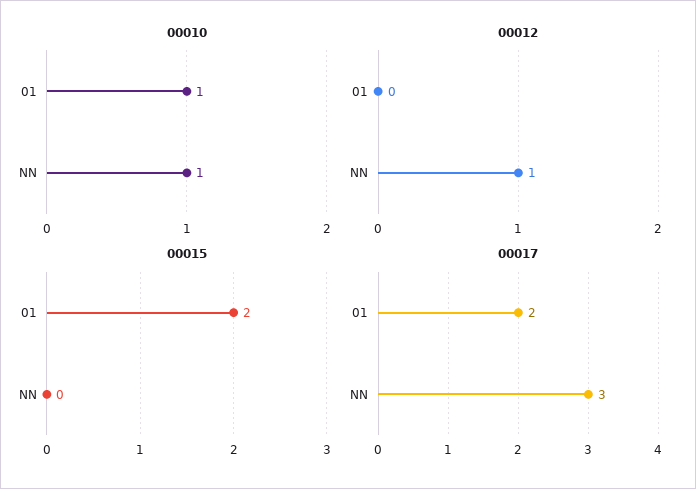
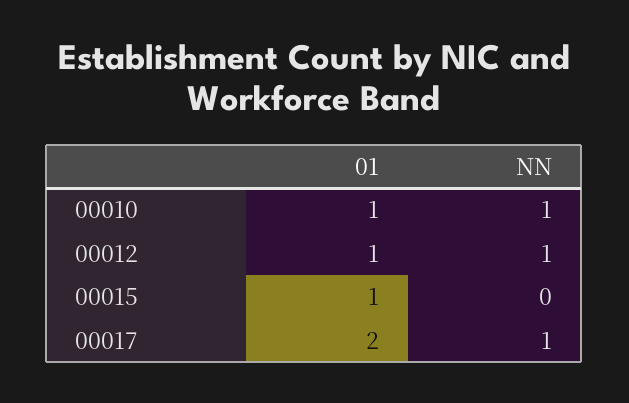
  {
    "00010": {
      "01": 1,
      "NN": 1
    },
    "00012": {
-     "01": 0,
+     "01": 1,
      "NN": 1
    },
    "00015": {
-     "01": 2,
+     "01": 1,
      "NN": 0
    },
    "00017": {
      "01": 2,
-     "NN": 3
+     "NN": 1
    }
  }

